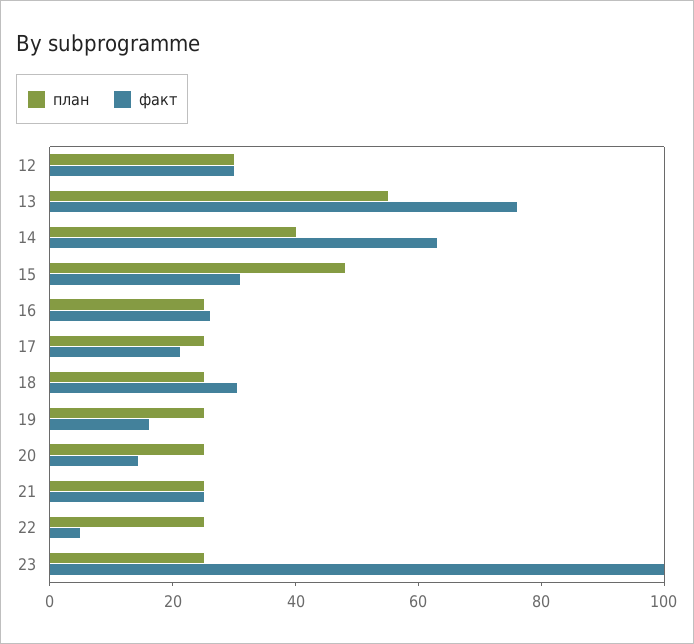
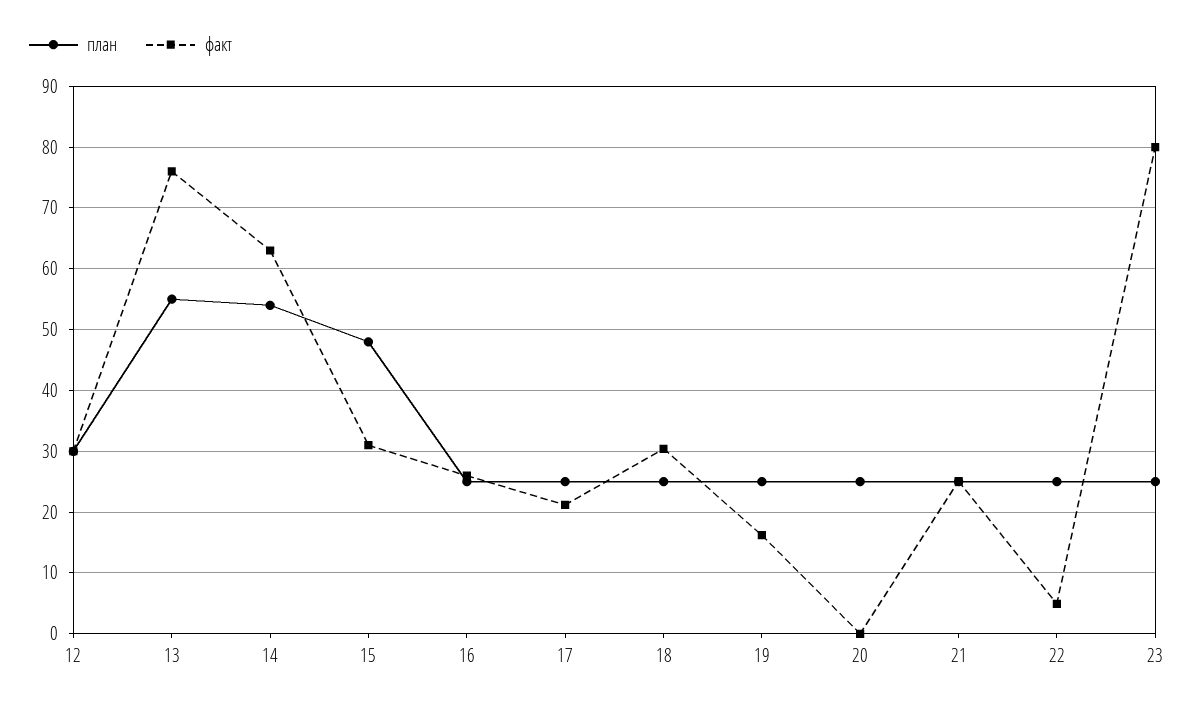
  {
    "план": {
      "12": 30,
      "13": 55,
-     "14": 40,
+     "14": 54,
      "15": 48,
      "16": 25,
      "17": 25,
      "18": 25,
      "19": 25,
      "20": 25,
      "21": 25,
      "22": 25,
      "23": 25
    },
    "факт": {
      "12": 30,
      "13": 76,
      "14": 63,
      "15": 31,
      "16": 26,
      "17": 21,
      "18": 30,
      "19": 16,
-     "20": 15,
+     "20": 0,
      "21": 25,
      "22": 5,
-     "23": 100
+     "23": 80
    }
  }

